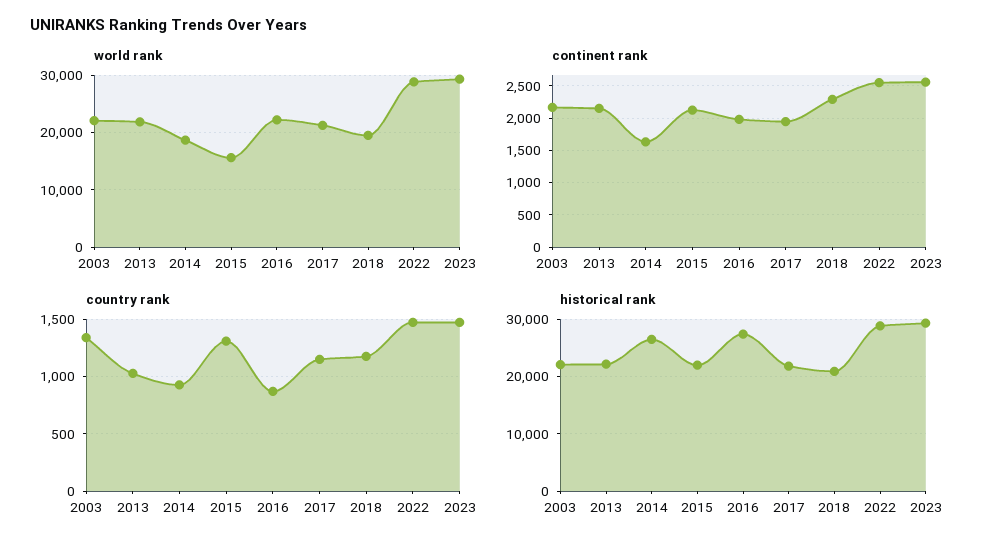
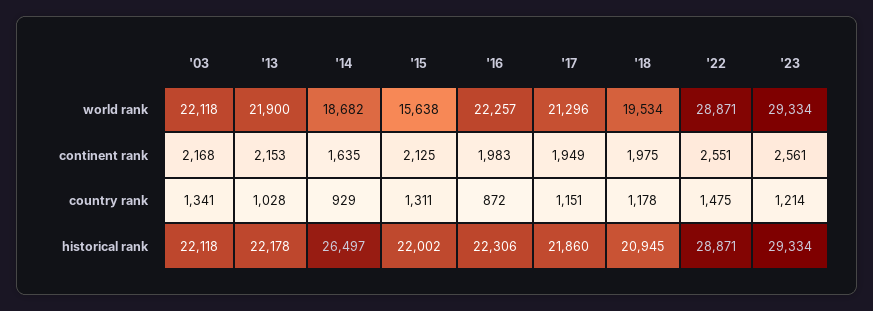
  {
    "world rank": {
      "2003": 22118,
      "2013": 21900,
      "2014": 18682,
      "2015": 15638,
      "2016": 22257,
      "2017": 21296,
      "2018": 19534,
      "2022": 28871,
      "2023": 29334
    },
    "continent rank": {
      "2003": 2168,
      "2013": 2153,
      "2014": 1635,
      "2015": 2125,
      "2016": 1983,
      "2017": 1949,
-     "2018": 2300,
+     "2018": 1975,
      "2022": 2551,
      "2023": 2561
    },
    "country rank": {
      "2003": 1341,
      "2013": 1028,
      "2014": 929,
      "2015": 1311,
      "2016": 872,
      "2017": 1151,
      "2018": 1178,
      "2022": 1475,
-     "2023": 1500
+     "2023": 1214
    },
    "historical rank": {
      "2003": 22118,
      "2013": 22178,
      "2014": 26497,
      "2015": 22002,
-     "2016": 28000,
+     "2016": 22306,
      "2017": 21860,
      "2018": 20945,
      "2022": 28871,
      "2023": 29334
    }
  }

